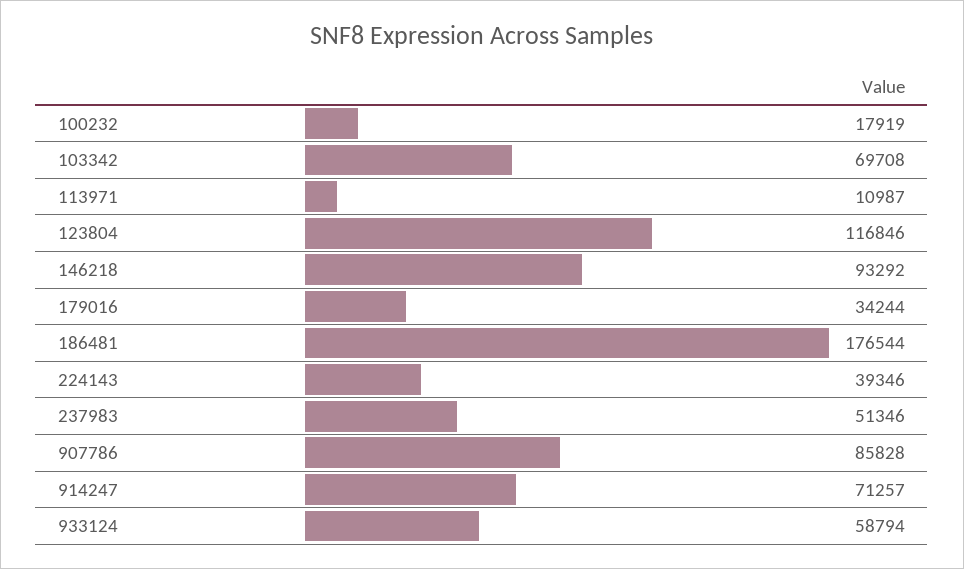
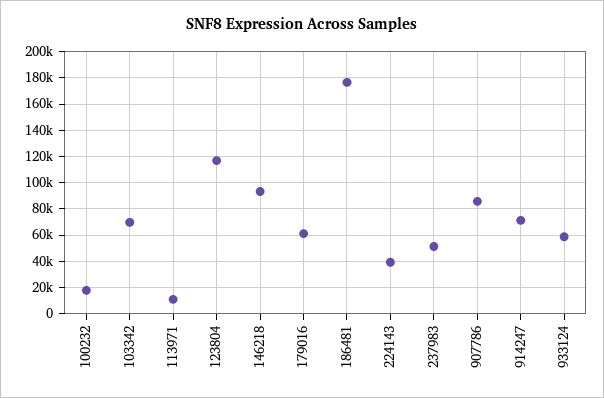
  {
    "100232": 17919,
    "103342": 69708,
    "113971": 10987,
    "123804": 116846,
    "146218": 93292,
-   "179016": 34244,
+   "179016": 60000,
    "186481": 176544,
    "224143": 39346,
    "237983": 51346,
    "907786": 85828,
    "914247": 71257,
    "933124": 58794
  }

